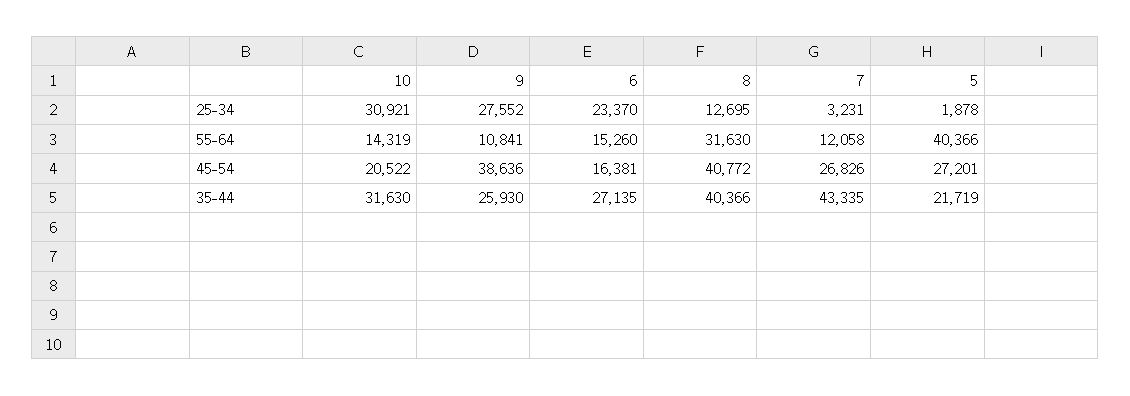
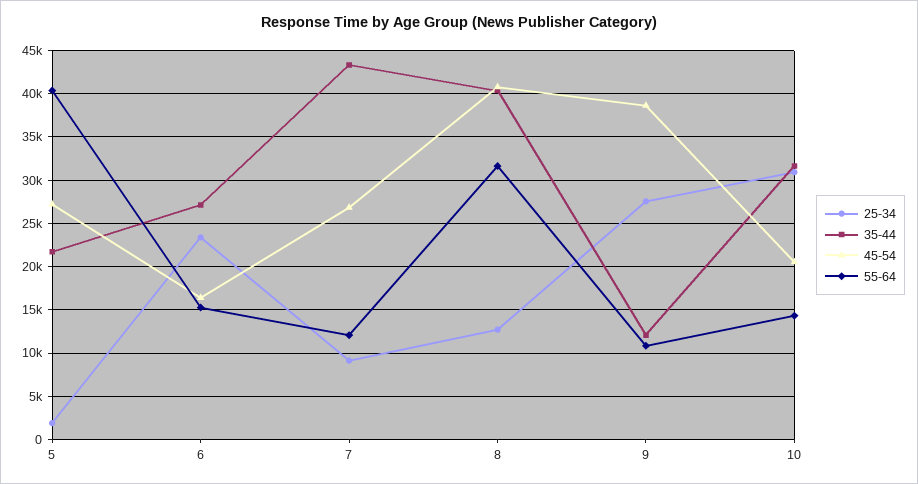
  {
    "25-34": {
      "10": 30921,
      "9": 27552,
      "6": 23370,
      "8": 12695,
-     "7": 3231,
+     "7": 9000,
      "5": 1878
    },
    "55-64": {
      "10": 14319,
      "9": 10841,
      "6": 15260,
      "8": 31630,
      "7": 12058,
      "5": 40366
    },
    "45-54": {
      "10": 20522,
      "9": 38636,
      "6": 16381,
      "8": 40772,
      "7": 26826,
      "5": 27201
    },
    "35-44": {
      "10": 31630,
-     "9": 25930,
+     "9": 12000,
      "6": 27135,
      "8": 40366,
      "7": 43335,
      "5": 21719
    }
  }

